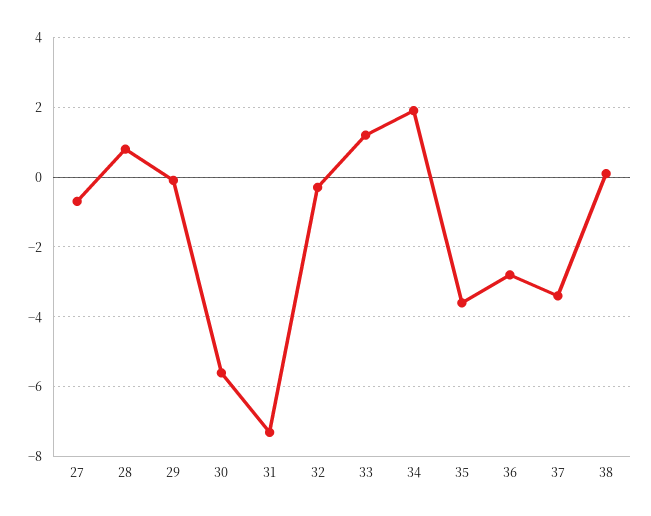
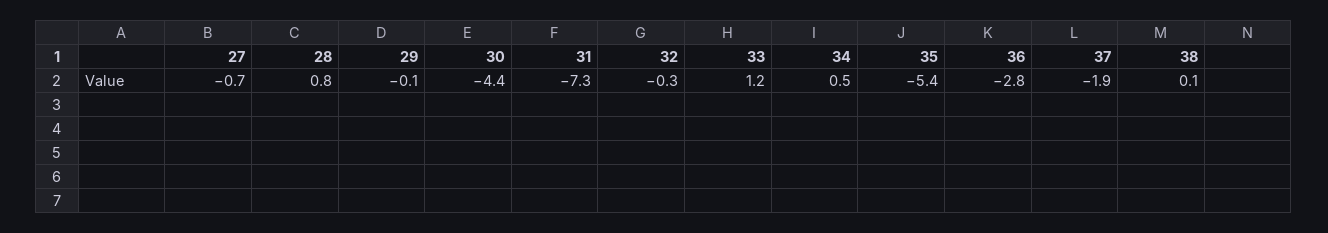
  {
    "27": -0.7,
    "28": 0.8,
    "29": -0.1,
-   "30": -5.5,
+   "30": -4.4,
    "31": -7.3,
    "32": -0.3,
    "33": 1.2,
-   "34": 2,
+   "34": 0.5,
-   "35": -3.5,
+   "35": -5.4,
    "36": -2.8,
-   "37": -3.5,
+   "37": -1.9,
    "38": 0.1
  }

